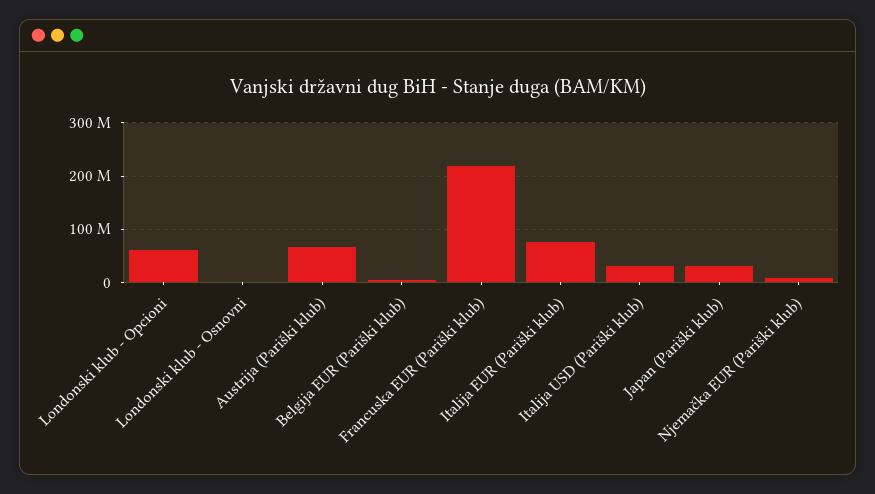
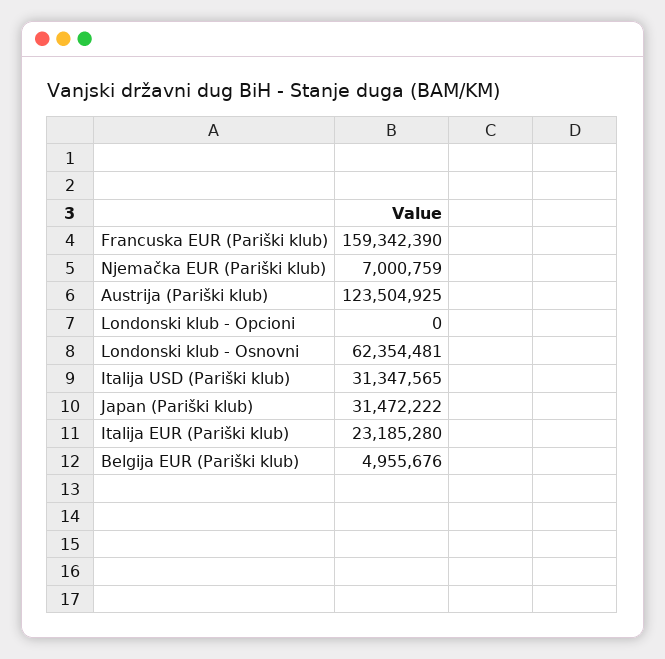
  {
-   "Londonski klub - Opcioni": 60000000,
+   "Londonski klub - Opcioni": 0,
-   "Londonski klub - Osnovni": 0,
+   "Londonski klub - Osnovni": 62354481,
-   "Austrija (Pariški klub)": 60000000,
+   "Austrija (Pariški klub)": 123504925,
    "Belgija EUR (Pariški klub)": 4955676,
-   "Francuska EUR (Pariški klub)": 220000000,
+   "Francuska EUR (Pariški klub)": 159342390,
-   "Italija EUR (Pariški klub)": 80000000,
+   "Italija EUR (Pariški klub)": 23185280,
    "Italija USD (Pariški klub)": 31347565,
    "Japan (Pariški klub)": 31472222,
    "Njemačka EUR (Pariški klub)": 7000759
  }

